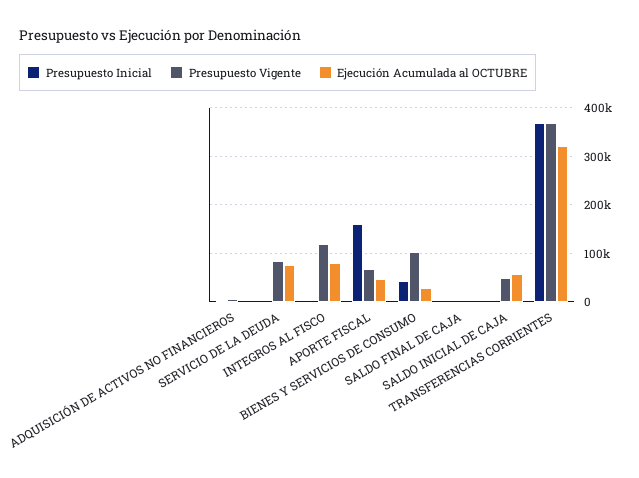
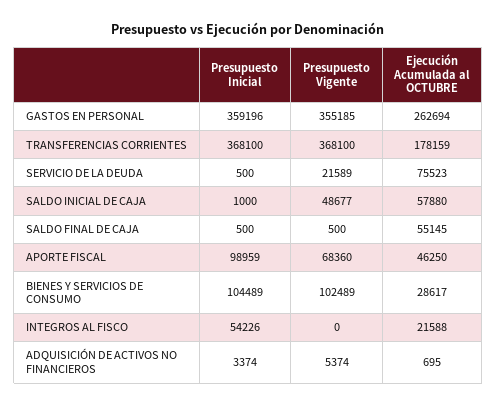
  {
    "Presupuesto Inicial": {
      "ADQUISICIÓN DE ACTIVOS NO FINANCIEROS": 3374,
      "SERVICIO DE LA DEUDA": 500,
-     "INTEGROS AL FISCO": 0,
+     "INTEGROS AL FISCO": 54226,
-     "APORTE FISCAL": 160000,
+     "APORTE FISCAL": 98959,
-     "BIENES Y SERVICIOS DE CONSUMO": 40000,
+     "BIENES Y SERVICIOS DE CONSUMO": 104489,
      "SALDO FINAL DE CAJA": 500,
      "SALDO INICIAL DE CAJA": 1000,
-     "TRANSFERENCIAS CORRIENTES": 368100
+     "TRANSFERENCIAS CORRIENTES": 368100,
+     "GASTOS EN PERSONAL": 359196
    },
    "Presupuesto Vigente": {
      "ADQUISICIÓN DE ACTIVOS NO FINANCIEROS": 5374,
-     "SERVICIO DE LA DEUDA": 80000,
+     "SERVICIO DE LA DEUDA": 21589,
-     "INTEGROS AL FISCO": 120000,
+     "INTEGROS AL FISCO": 0,
      "APORTE FISCAL": 68360,
      "BIENES Y SERVICIOS DE CONSUMO": 102489,
      "SALDO FINAL DE CAJA": 500,
      "SALDO INICIAL DE CAJA": 48677,
-     "TRANSFERENCIAS CORRIENTES": 368100
+     "TRANSFERENCIAS CORRIENTES": 368100,
+     "GASTOS EN PERSONAL": 355185
    },
    "Ejecución Acumulada al OCTUBRE": {
      "ADQUISICIÓN DE ACTIVOS NO FINANCIEROS": 695,
      "SERVICIO DE LA DEUDA": 75523,
-     "INTEGROS AL FISCO": 80000,
+     "INTEGROS AL FISCO": 21588,
      "APORTE FISCAL": 46250,
      "BIENES Y SERVICIOS DE CONSUMO": 28617,
-     "SALDO FINAL DE CAJA": 0,
+     "SALDO FINAL DE CAJA": 55145,
      "SALDO INICIAL DE CAJA": 57880,
-     "TRANSFERENCIAS CORRIENTES": 320000
+     "TRANSFERENCIAS CORRIENTES": 178159,
+     "GASTOS EN PERSONAL": 262694
    }
  }

